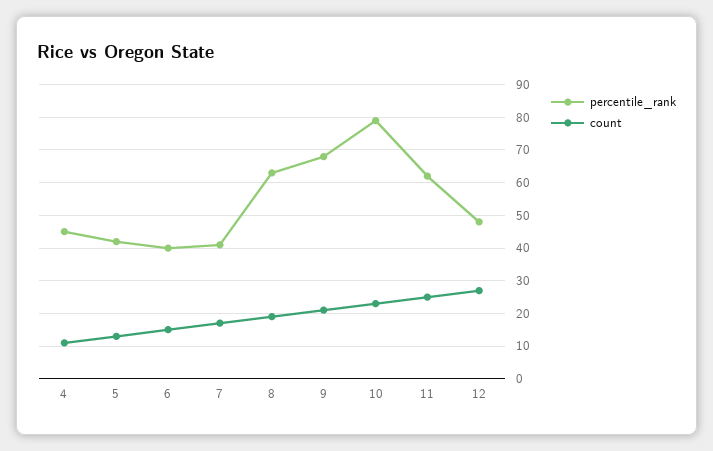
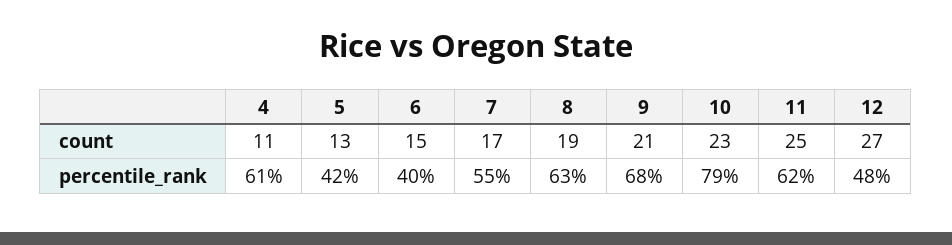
  {
    "percentile_rank": {
-     "4": 45,
+     "4": 61,
      "5": 42,
      "6": 40,
-     "7": 40,
+     "7": 55,
      "8": 63,
      "9": 68,
      "10": 79,
      "11": 62,
      "12": 48
    },
    "count": {
      "4": 11,
      "5": 13,
      "6": 15,
      "7": 17,
      "8": 19,
      "9": 21,
      "10": 23,
      "11": 25,
      "12": 27
    }
  }

